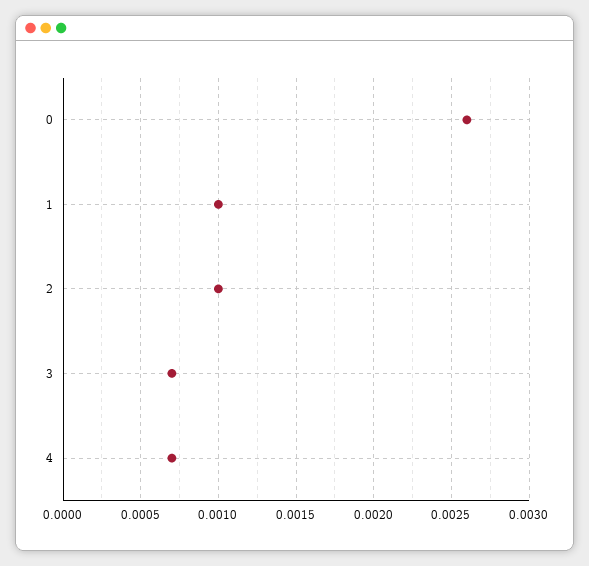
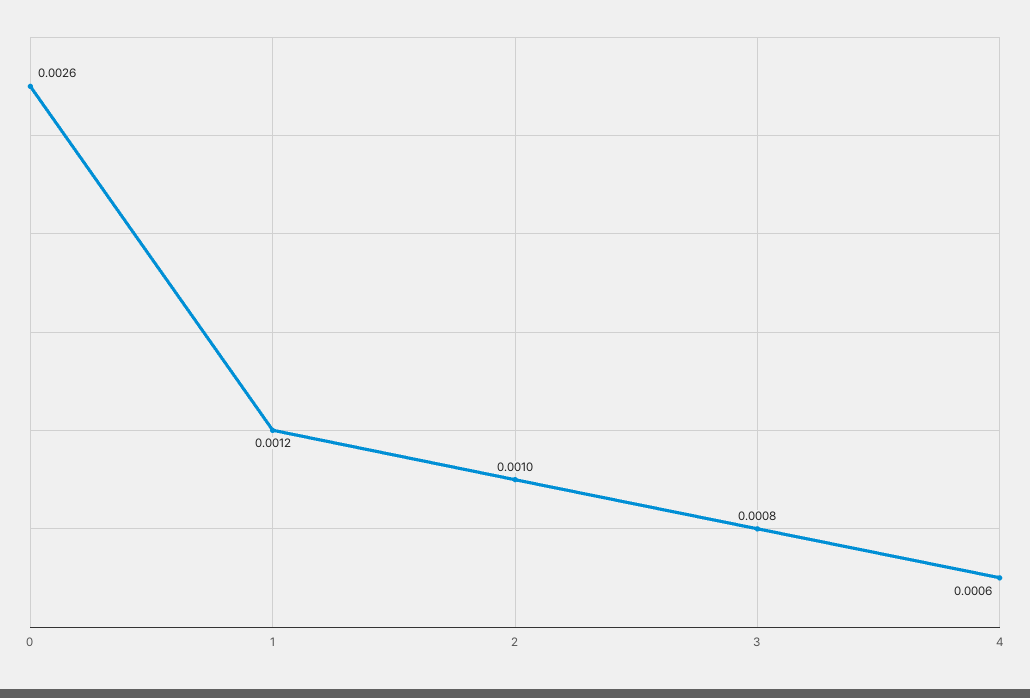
  {
    "0": 0.0026,
-   "1": 0.001,
+   "1": 0.0012,
    "2": 0.001,
-   "3": 0.0007,
+   "3": 0.0008,
-   "4": 0.0007
+   "4": 0.0006
  }

